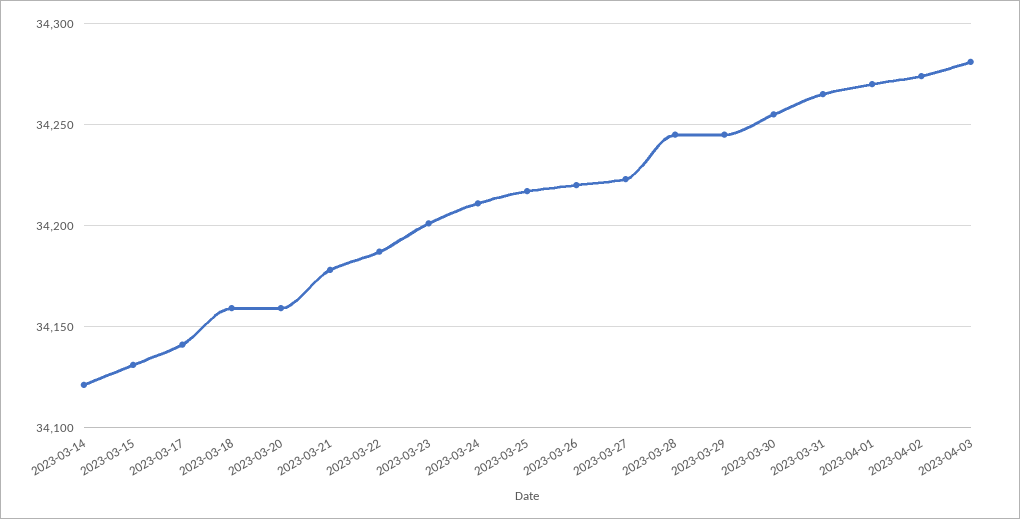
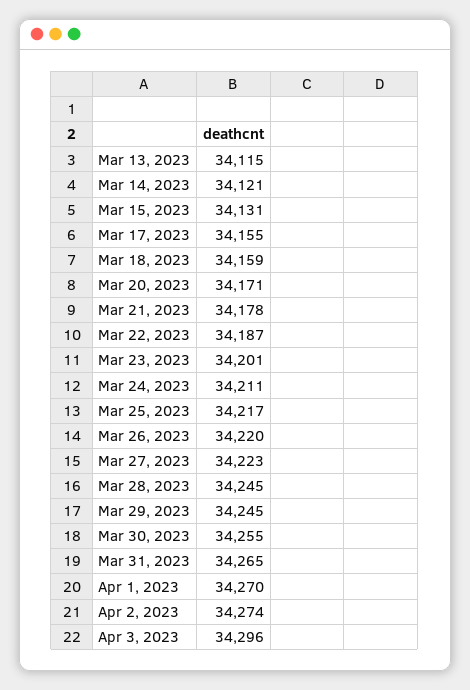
  {
    "2023-03-14": 34121,
    "2023-03-15": 34131,
-   "2023-03-17": 34140,
+   "2023-03-17": 34155,
    "2023-03-18": 34159,
-   "2023-03-20": 34160,
+   "2023-03-20": 34171,
    "2023-03-21": 34178,
    "2023-03-22": 34187,
    "2023-03-23": 34201,
    "2023-03-24": 34211,
    "2023-03-25": 34217,
    "2023-03-26": 34220,
    "2023-03-27": 34223,
    "2023-03-28": 34245,
    "2023-03-29": 34245,
    "2023-03-30": 34255,
    "2023-03-31": 34265,
    "2023-04-01": 34270,
    "2023-04-02": 34274,
-   "2023-04-03": 34280
+   "2023-04-03": 34296,
+   "Mar 13, 2023": 34115
  }

